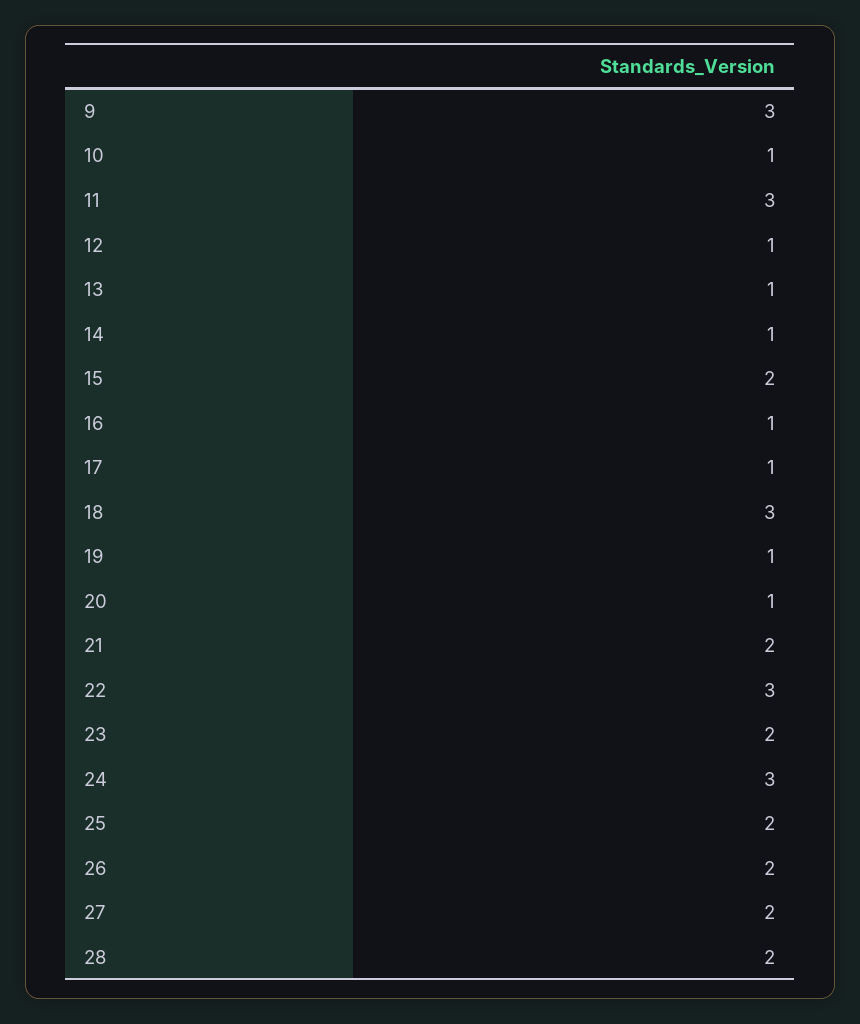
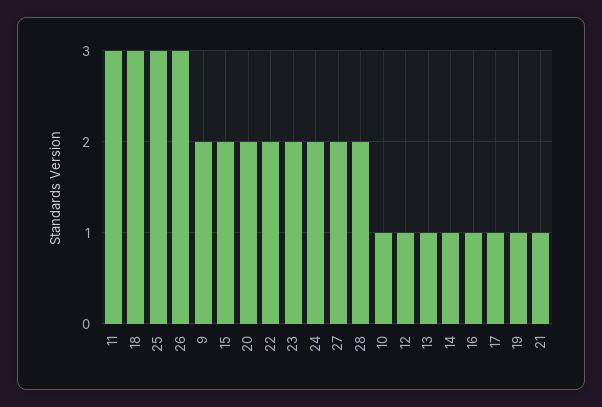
  {
-   "9": 3,
+   "9": 2,
    "10": 1,
    "11": 3,
    "12": 1,
    "13": 1,
    "14": 1,
    "15": 2,
    "16": 1,
    "17": 1,
    "18": 3,
    "19": 1,
-   "20": 1,
+   "20": 2,
-   "21": 2,
+   "21": 1,
-   "22": 3,
+   "22": 2,
    "23": 2,
-   "24": 3,
+   "24": 2,
-   "25": 2,
+   "25": 3,
-   "26": 2,
+   "26": 3,
    "27": 2,
    "28": 2
  }

